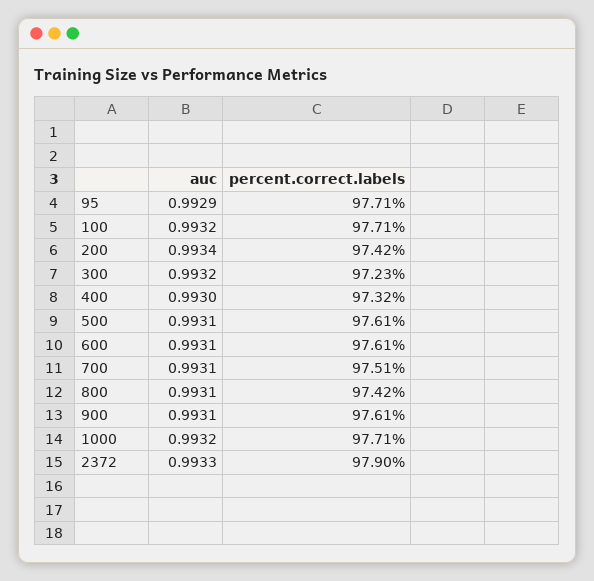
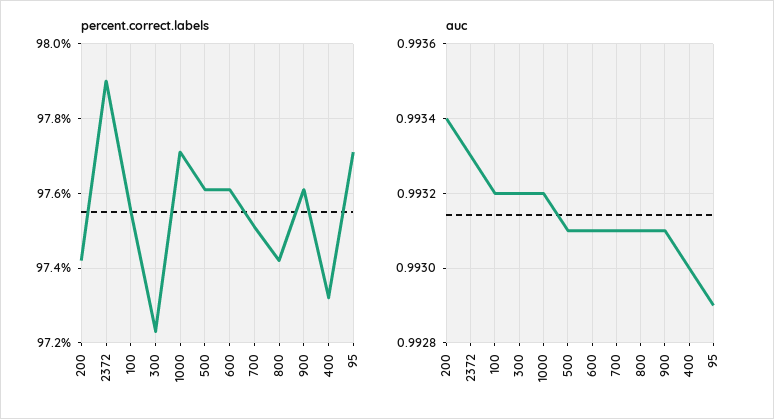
  {
    "auc": {
      "95": 0.9929,
      "100": 0.9932,
      "200": 0.9934,
      "300": 0.9932,
      "400": 0.993,
      "500": 0.9931,
      "600": 0.9931,
      "700": 0.9931,
      "800": 0.9931,
      "900": 0.9931,
      "1000": 0.9932,
      "2372": 0.9933
    },
    "percent.correct.labels": {
      "95": 97.71,
-     "100": 97.71,
+     "100": 97.55,
      "200": 97.42,
      "300": 97.23,
      "400": 97.32,
      "500": 97.61,
      "600": 97.61,
      "700": 97.51,
      "800": 97.42,
      "900": 97.61,
      "1000": 97.71,
      "2372": 97.9
    }
  }

